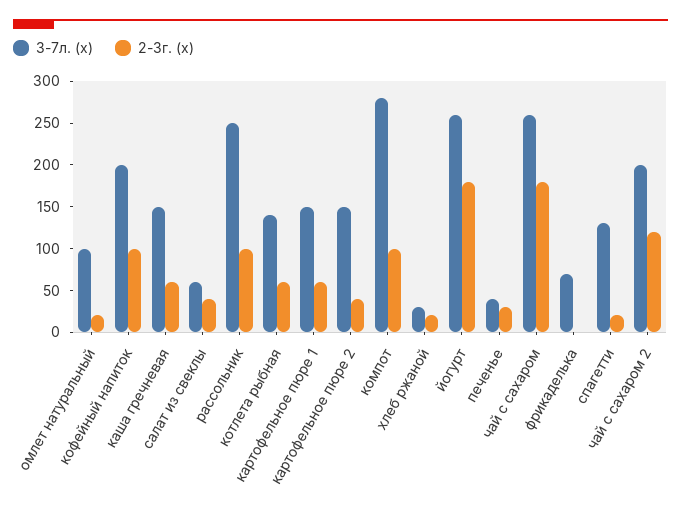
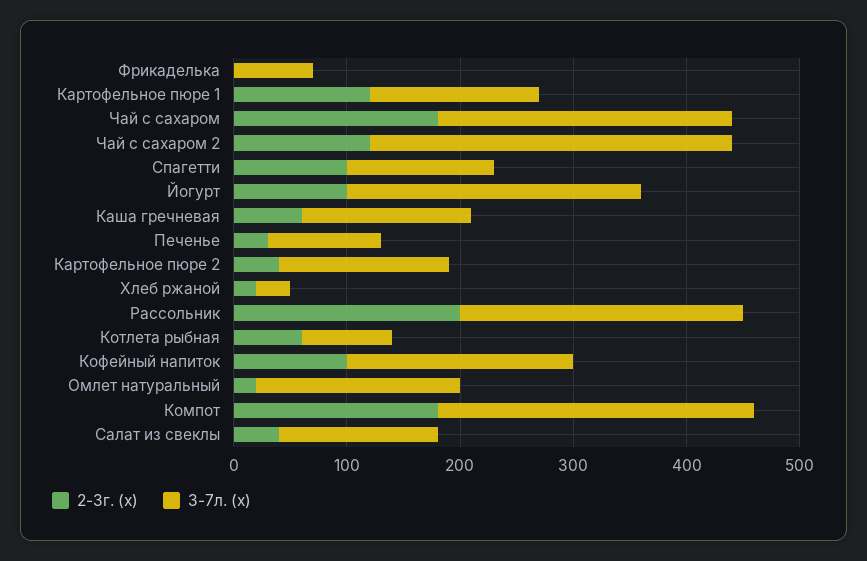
  {
    "3-7л. (x)": {
-     "омлет натуральный": 100,
+     "омлет натуральный": 180,
      "кофейный напиток": 200,
      "каша гречневая": 150,
-     "салат из свеклы": 60,
+     "салат из свеклы": 140,
      "рассольник": 250,
-     "котлета рыбная": 140,
+     "котлета рыбная": 80,
      "картофельное пюре 1": 150,
      "картофельное пюре 2": 150,
      "компот": 280,
      "хлеб ржаной": 30,
      "йогурт": 260,
-     "печенье": 40,
+     "печенье": 100,
      "чай с сахаром": 260,
      "фрикаделька": 70,
      "спагетти": 130,
-     "чай с сахаром 2": 200
+     "чай с сахаром 2": 320
    },
    "2-3г. (x)": {
      "омлет натуральный": 20,
      "кофейный напиток": 100,
      "каша гречневая": 60,
      "салат из свеклы": 40,
-     "рассольник": 100,
+     "рассольник": 200,
      "котлета рыбная": 60,
-     "картофельное пюре 1": 60,
+     "картофельное пюре 1": 120,
      "картофельное пюре 2": 40,
-     "компот": 100,
+     "компот": 180,
      "хлеб ржаной": 20,
-     "йогурт": 180,
+     "йогурт": 100,
      "печенье": 30,
      "чай с сахаром": 180,
      "фрикаделька": 0,
-     "спагетти": 20,
+     "спагетти": 100,
      "чай с сахаром 2": 120
    }
  }

